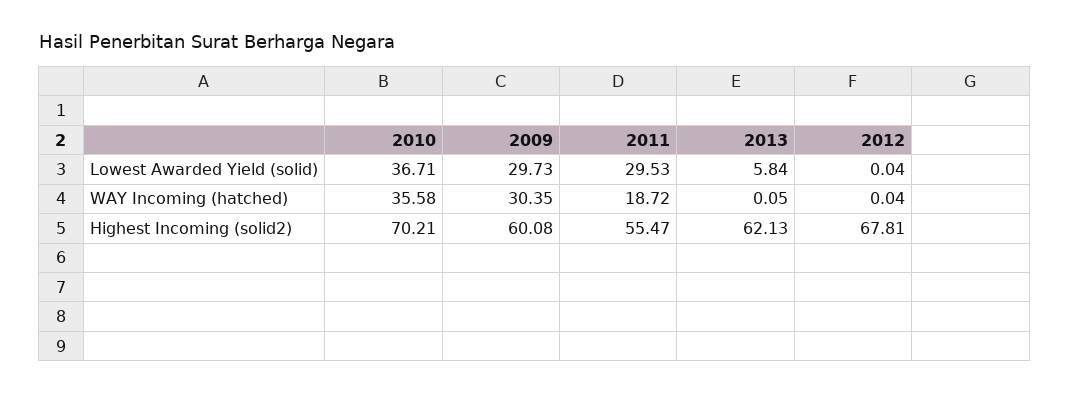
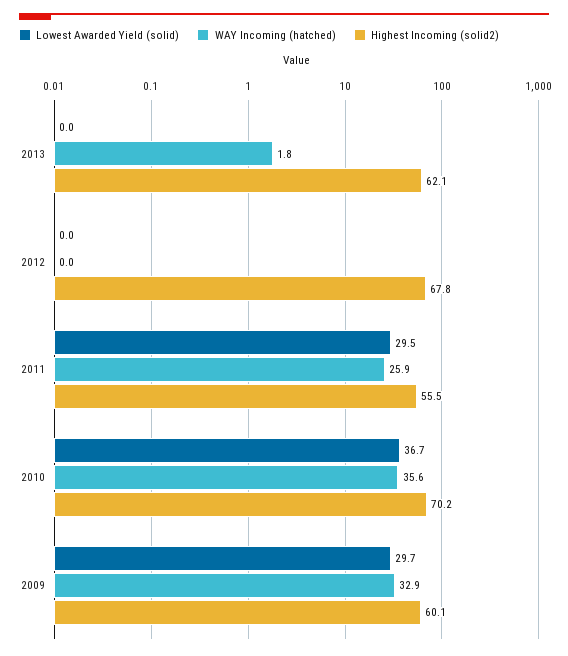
  {
    "Lowest Awarded Yield (solid)": {
      "2010": 36.71,
      "2009": 29.73,
      "2011": 29.53,
-     "2013": 5.84,
+     "2013": 0,
      "2012": 0.04
    },
    "WAY Incoming (hatched)": {
      "2010": 35.58,
-     "2009": 30.35,
+     "2009": 32.9,
-     "2011": 18.72,
+     "2011": 25.9,
-     "2013": 0.05,
+     "2013": 1.8,
      "2012": 0.04
    },
    "Highest Incoming (solid2)": {
      "2010": 70.21,
      "2009": 60.08,
      "2011": 55.47,
      "2013": 62.13,
      "2012": 67.81
    }
  }

